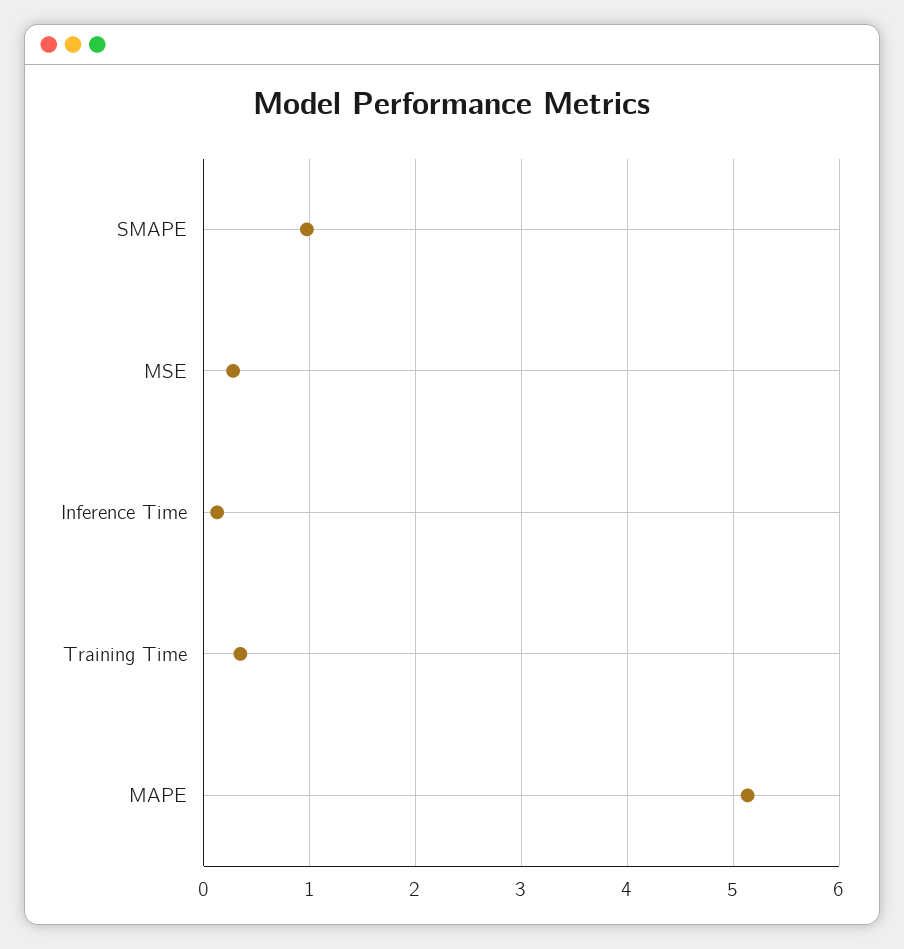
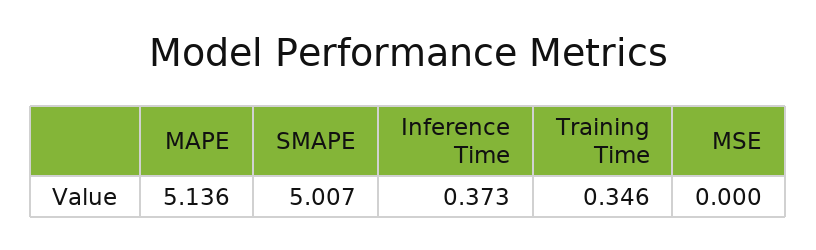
  {
-   "SMAPE": 1,
+   "SMAPE": 5.007,
-   "MSE": 0.3,
+   "MSE": 0,
-   "Inference Time": 0.1,
+   "Inference Time": 0.373,
    "Training Time": 0.346,
    "MAPE": 5.136
  }

